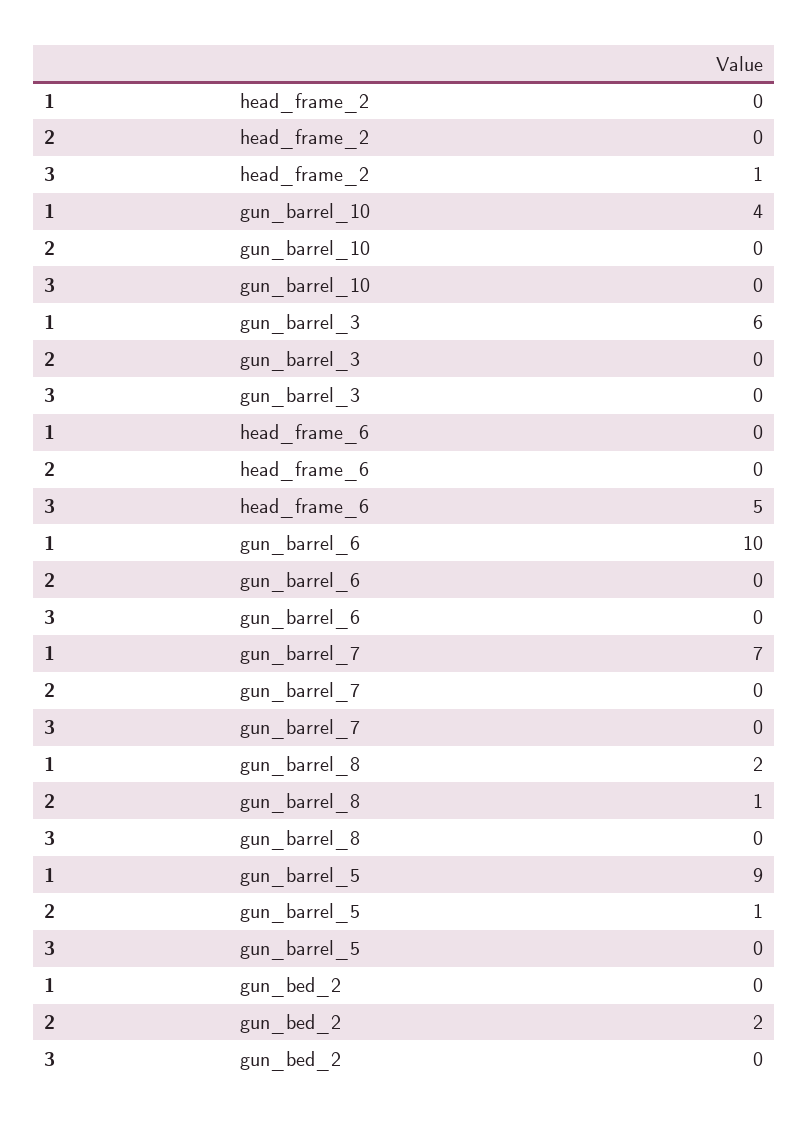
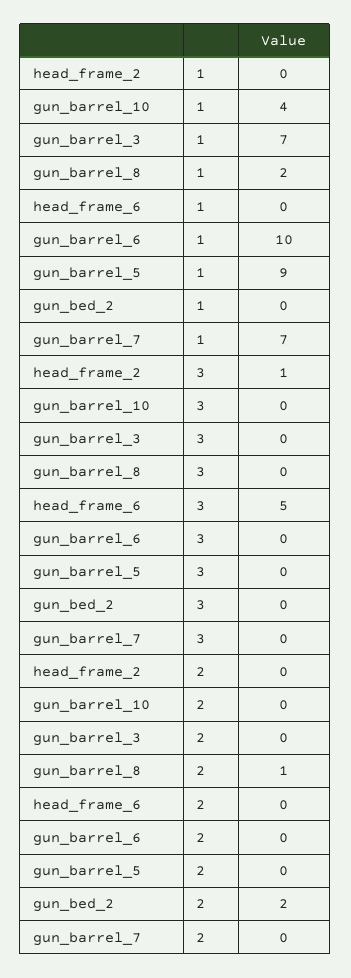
  {
    "1": {
      "head_frame_2": 0,
      "gun_barrel_10": 4,
-     "gun_barrel_3": 6,
+     "gun_barrel_3": 7,
      "head_frame_6": 0,
      "gun_barrel_6": 10,
      "gun_barrel_7": 7,
      "gun_barrel_8": 2,
      "gun_barrel_5": 9,
      "gun_bed_2": 0
    },
    "2": {
      "head_frame_2": 0,
      "gun_barrel_10": 0,
      "gun_barrel_3": 0,
      "head_frame_6": 0,
      "gun_barrel_6": 0,
      "gun_barrel_7": 0,
      "gun_barrel_8": 1,
-     "gun_barrel_5": 1,
+     "gun_barrel_5": 0,
      "gun_bed_2": 2
    },
    "3": {
      "head_frame_2": 1,
      "gun_barrel_10": 0,
      "gun_barrel_3": 0,
      "head_frame_6": 5,
      "gun_barrel_6": 0,
      "gun_barrel_7": 0,
      "gun_barrel_8": 0,
      "gun_barrel_5": 0,
      "gun_bed_2": 0
    }
  }

